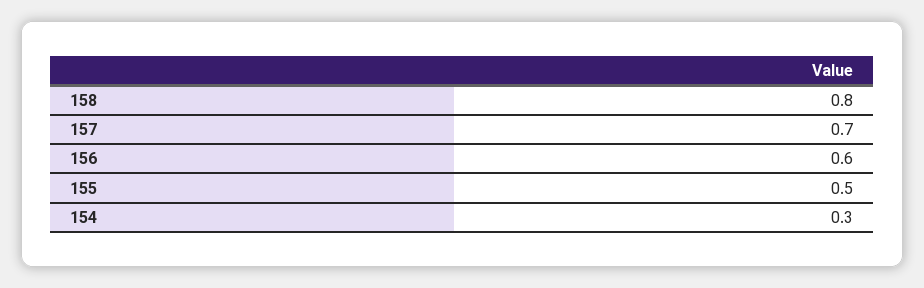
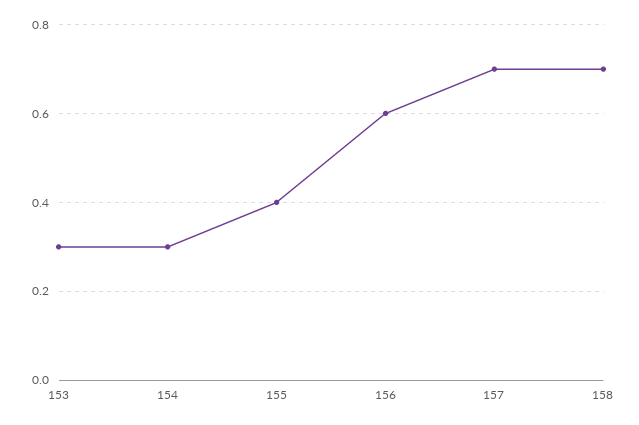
  {
-   "158": 0.8,
+   "158": 0.7,
    "157": 0.7,
    "156": 0.6,
-   "155": 0.5,
+   "155": 0.4,
-   "154": 0.3
+   "154": 0.3,
+   "153": 0.3
  }

